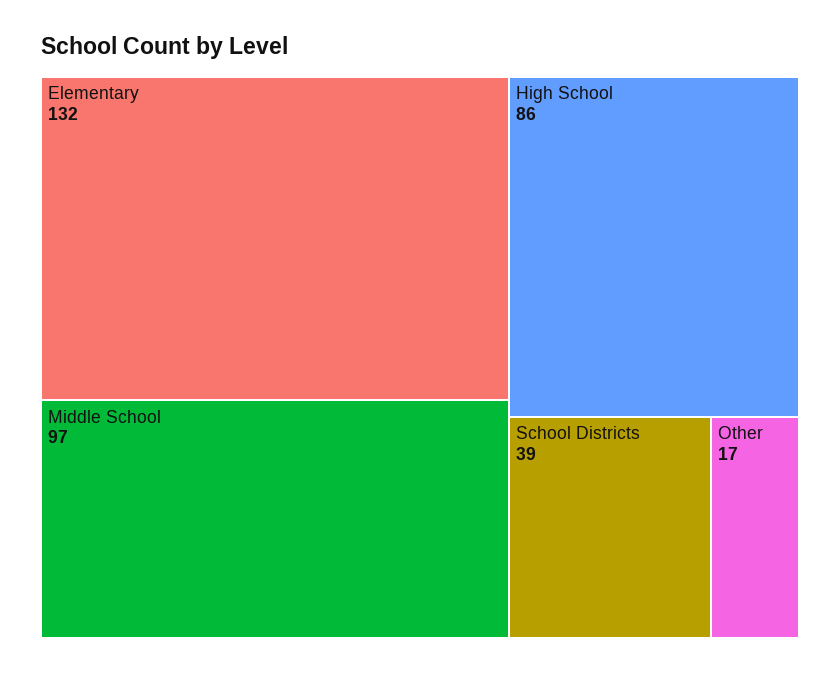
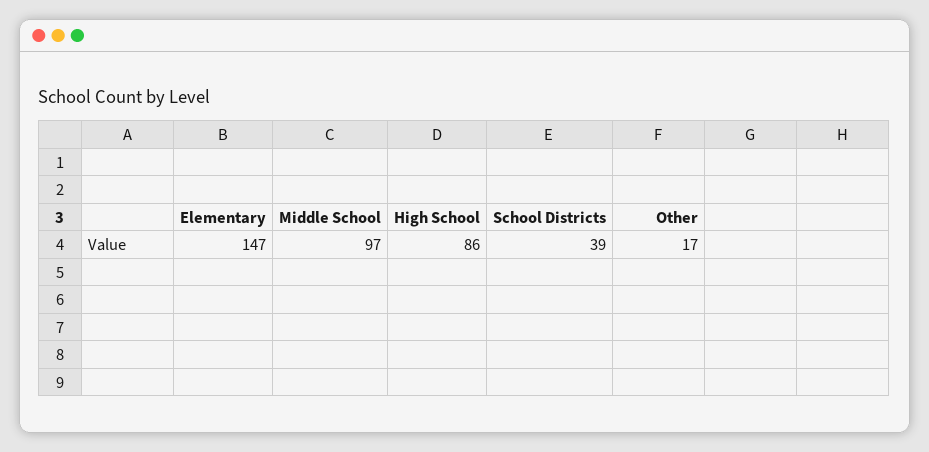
  {
-   "Elementary": 132,
+   "Elementary": 147,
    "Middle School": 97,
    "High School": 86,
    "School Districts": 39,
    "Other": 17
  }

